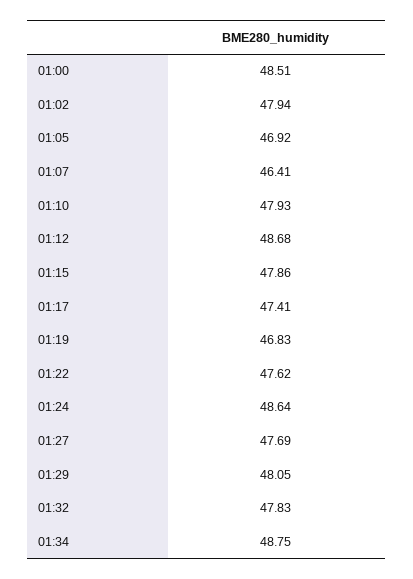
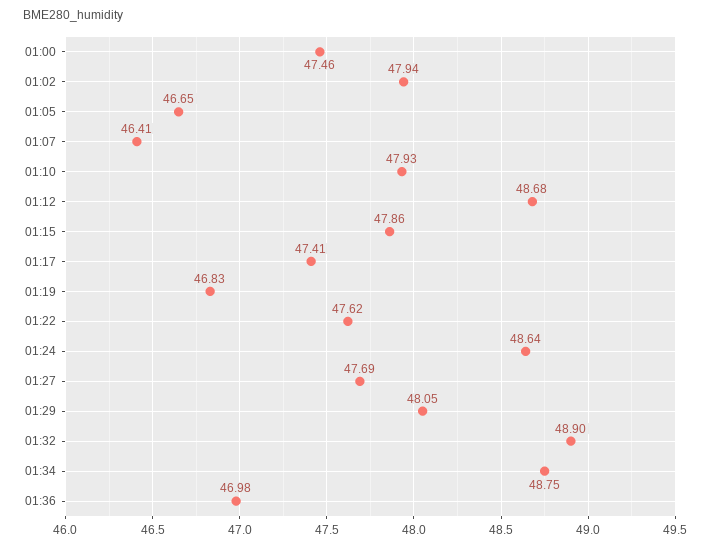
  {
-   "01:00": 48.51,
+   "01:00": 47.46,
    "01:02": 47.94,
-   "01:05": 46.92,
+   "01:05": 46.65,
    "01:07": 46.41,
    "01:10": 47.93,
    "01:12": 48.68,
    "01:15": 47.86,
    "01:17": 47.41,
    "01:19": 46.83,
    "01:22": 47.62,
    "01:24": 48.64,
    "01:27": 47.69,
    "01:29": 48.05,
-   "01:32": 47.83,
+   "01:32": 48.9,
-   "01:34": 48.75
+   "01:34": 48.75,
+   "01:36": 46.98
  }

